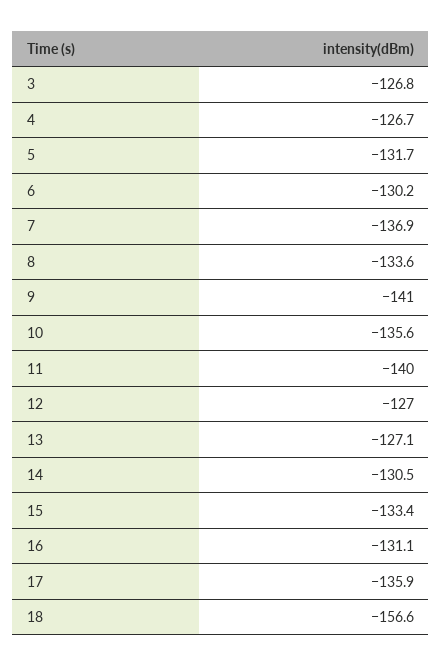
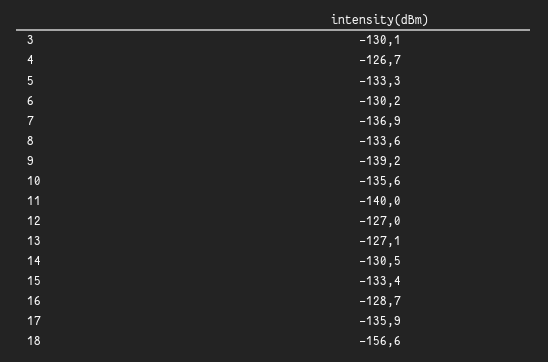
  {
-   "3": -126.8,
+   "3": -130.1,
    "4": -126.7,
-   "5": -131.7,
+   "5": -133.3,
    "6": -130.2,
    "7": -136.9,
    "8": -133.6,
-   "9": -141,
+   "9": -139.2,
    "10": -135.6,
    "11": -140,
    "12": -127,
    "13": -127.1,
    "14": -130.5,
    "15": -133.4,
-   "16": -131.1,
+   "16": -128.7,
    "17": -135.9,
    "18": -156.6
  }

